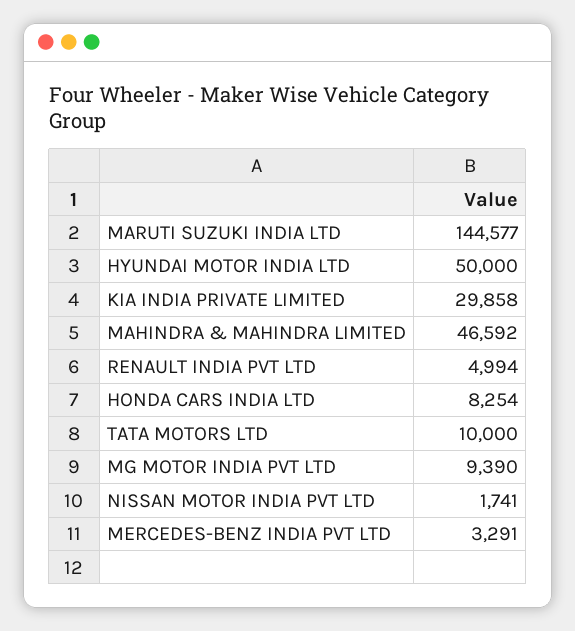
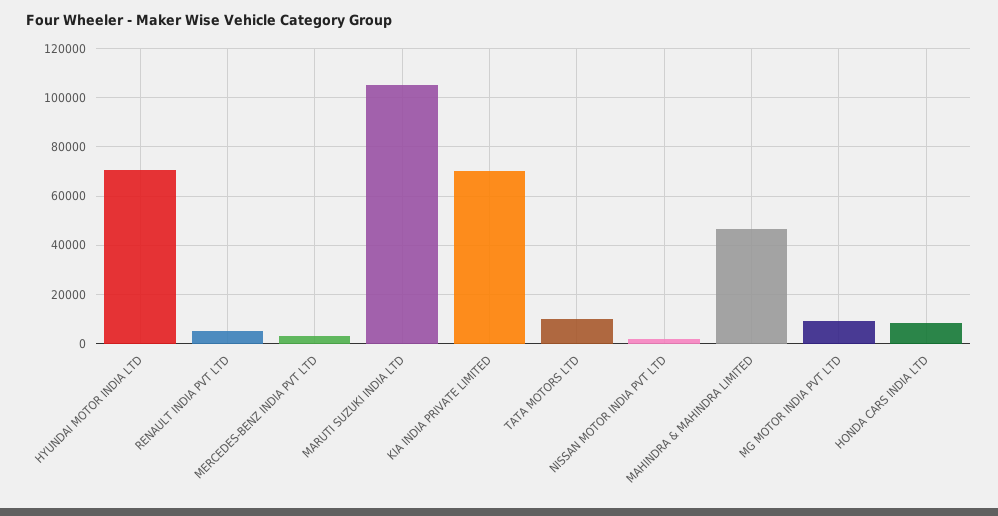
  {
-   "MARUTI SUZUKI INDIA LTD": 144577,
+   "MARUTI SUZUKI INDIA LTD": 105000,
-   "HYUNDAI MOTOR INDIA LTD": 50000,
+   "HYUNDAI MOTOR INDIA LTD": 70000,
-   "KIA INDIA PRIVATE LIMITED": 29858,
+   "KIA INDIA PRIVATE LIMITED": 70000,
    "MAHINDRA & MAHINDRA LIMITED": 46592,
    "RENAULT INDIA PVT LTD": 4994,
    "HONDA CARS INDIA LTD": 8254,
    "TATA MOTORS LTD": 10000,
    "MG MOTOR INDIA PVT LTD": 9390,
    "NISSAN MOTOR INDIA PVT LTD": 1741,
    "MERCEDES-BENZ INDIA PVT LTD": 3291
  }

